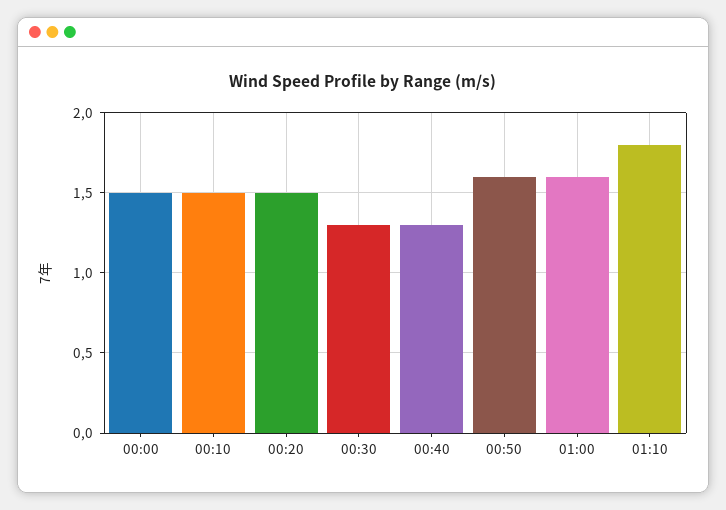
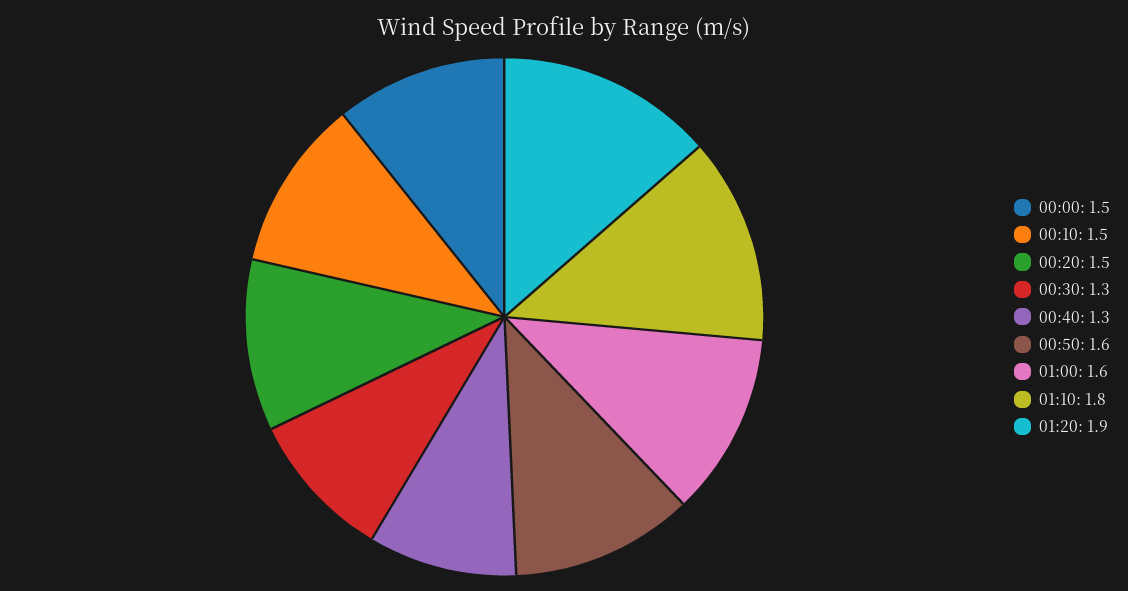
  {
    "00:00": 1.5,
    "00:10": 1.5,
    "00:20": 1.5,
    "00:30": 1.3,
    "00:40": 1.3,
    "00:50": 1.6,
    "01:00": 1.6,
-   "01:10": 1.8
+   "01:10": 1.8,
+   "01:20": 1.9
  }

